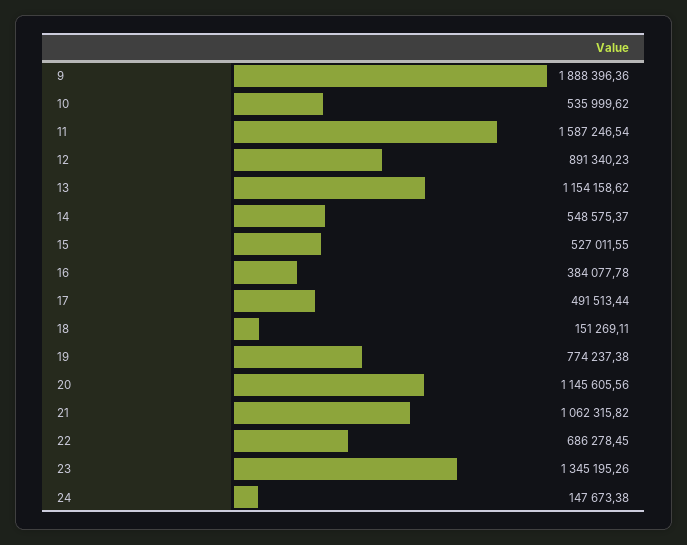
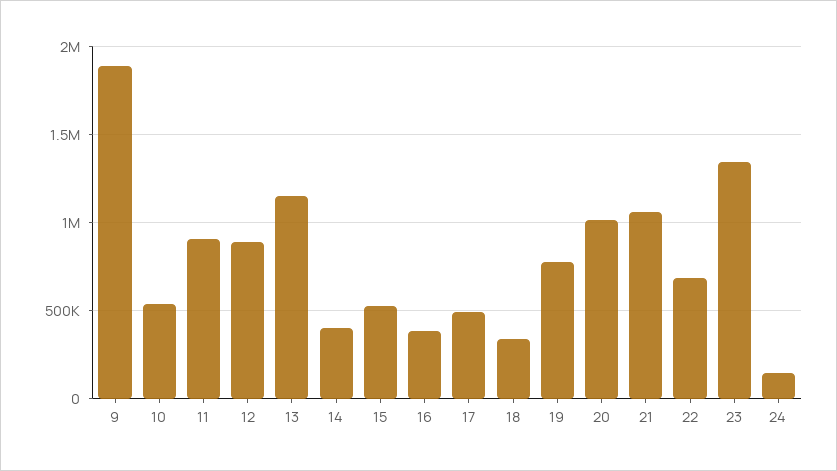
  {
    "9": 1888396.36,
    "10": 535999.62,
-   "11": 1587246.54,
+   "11": 900000,
    "12": 891340.23,
    "13": 1154158.62,
-   "14": 548575.37,
+   "14": 400000,
    "15": 527011.55,
    "16": 384077.78,
    "17": 491513.44,
-   "18": 151269.11,
+   "18": 350000,
    "19": 774237.38,
-   "20": 1145605.56,
+   "20": 1000000,
    "21": 1062315.82,
    "22": 686278.45,
    "23": 1345195.26,
    "24": 147673.38
  }

